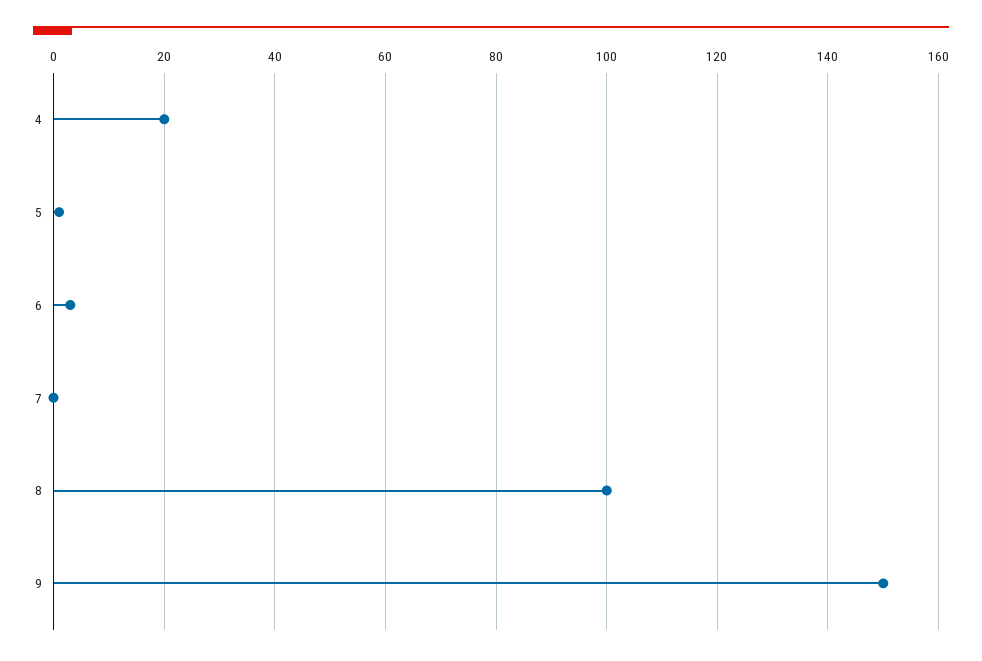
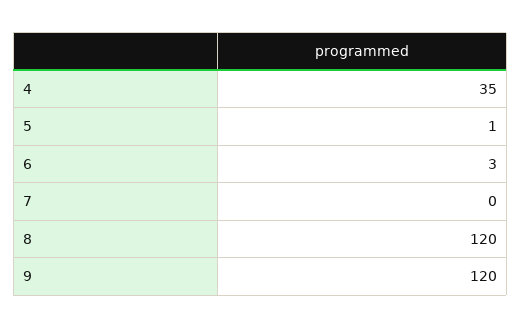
  {
-   "4": 20,
+   "4": 35,
    "5": 1,
    "6": 3,
    "7": 0,
-   "8": 100,
+   "8": 120,
-   "9": 150
+   "9": 120
  }

